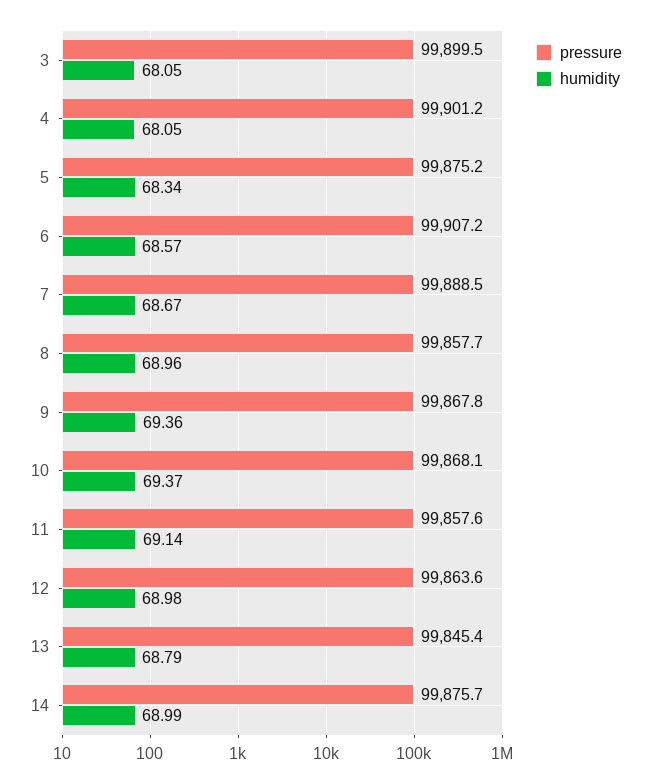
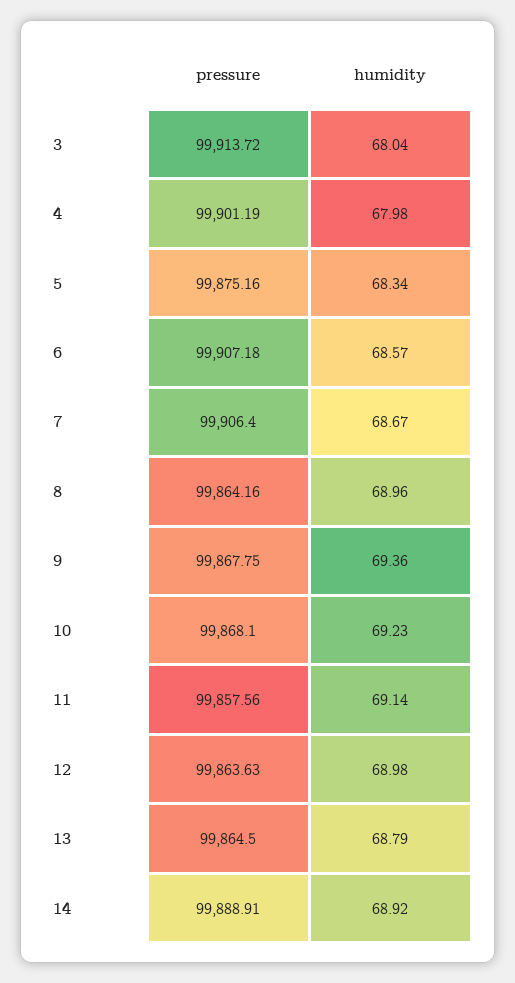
  {
    "pressure": {
-     "3": 99899.5,
+     "3": 99913.72,
      "4": 99901.19,
      "5": 99875.16,
      "6": 99907.18,
-     "7": 99888.5,
+     "7": 99906.4,
-     "8": 99857.7,
+     "8": 99864.16,
      "9": 99867.75,
      "10": 99868.1,
      "11": 99857.56,
      "12": 99863.63,
-     "13": 99845.4,
+     "13": 99864.5,
-     "14": 99875.7
+     "14": 99888.91
    },
    "humidity": {
-     "3": 68.05,
+     "3": 68.04,
-     "4": 68.05,
+     "4": 67.98,
      "5": 68.34,
      "6": 68.57,
      "7": 68.67,
      "8": 68.96,
      "9": 69.36,
-     "10": 69.37,
+     "10": 69.23,
      "11": 69.14,
      "12": 68.98,
      "13": 68.79,
-     "14": 68.99
+     "14": 68.92
    }
  }

